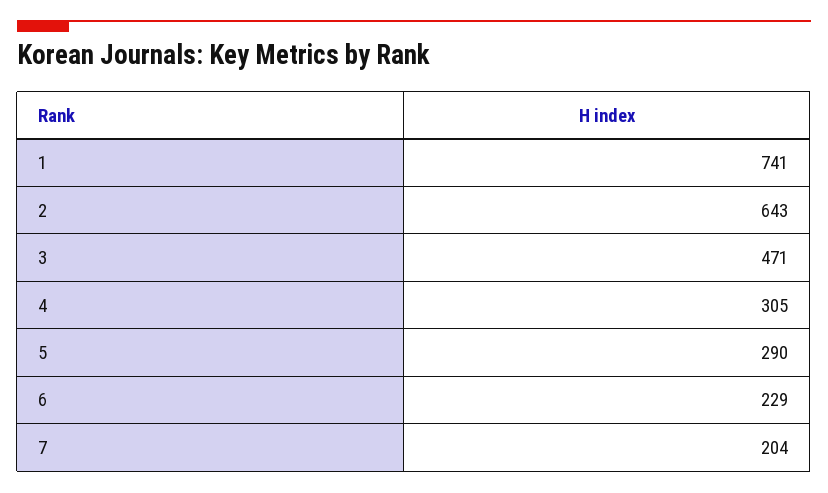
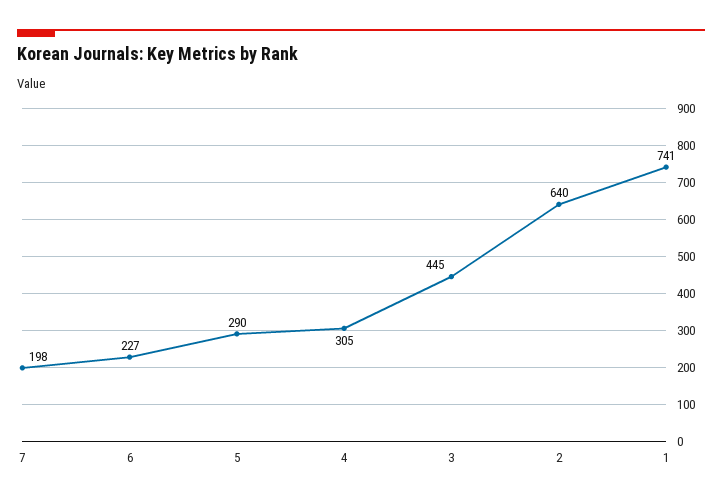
  {
    "1": 741,
-   "2": 643,
+   "2": 640,
-   "3": 471,
+   "3": 445,
    "4": 305,
    "5": 290,
-   "6": 229,
+   "6": 227,
-   "7": 204
+   "7": 198
  }

